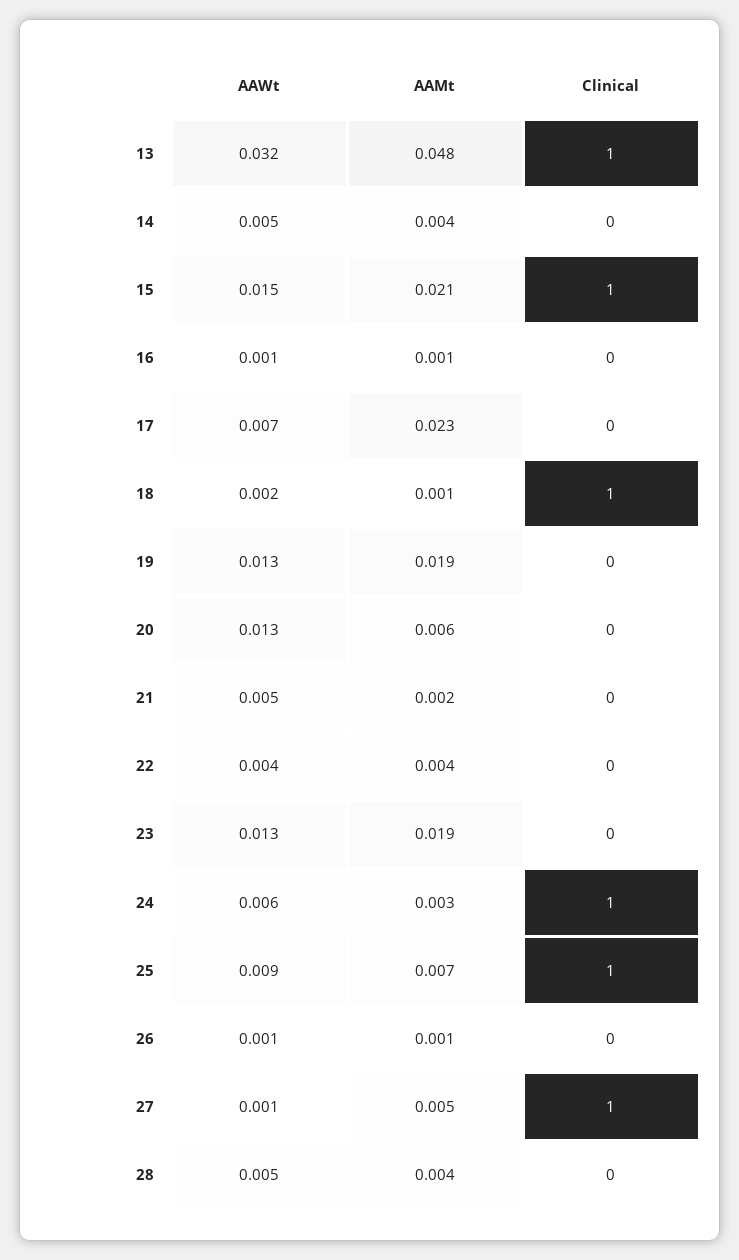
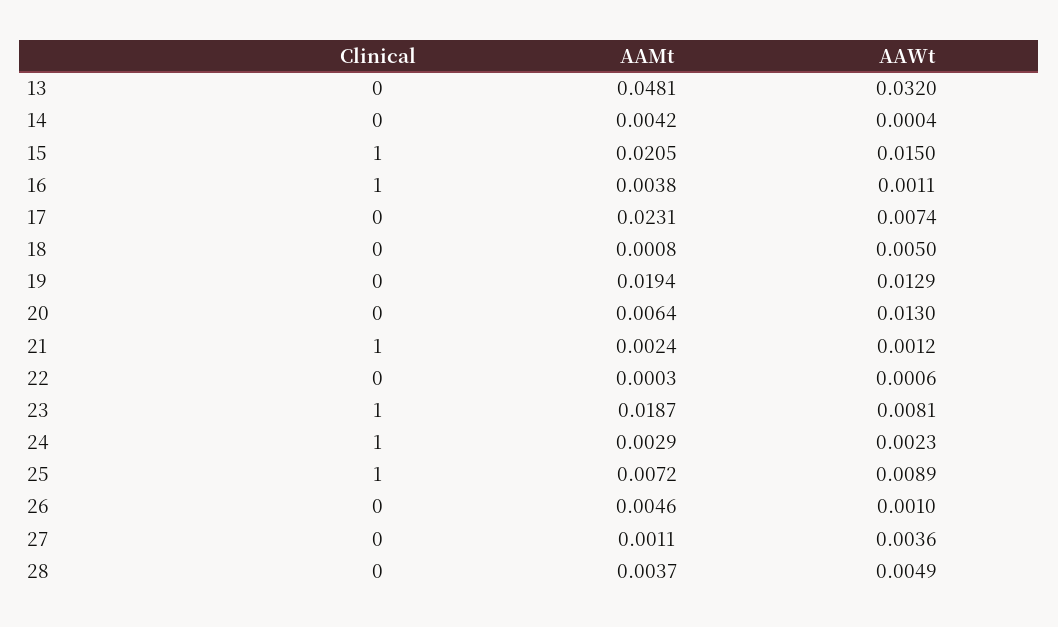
  {
    "AAWt": {
      "13": 0.032,
-     "14": 0.005,
+     "14": 0.0004,
      "15": 0.015,
      "16": 0.0011,
      "17": 0.0074,
-     "18": 0.002,
+     "18": 0.005,
      "19": 0.0129,
      "20": 0.013,
-     "21": 0.005,
+     "21": 0.0012,
-     "22": 0.004,
+     "22": 0.0006,
-     "23": 0.013,
+     "23": 0.0081,
-     "24": 0.006,
+     "24": 0.0023,
      "25": 0.0089,
      "26": 0.001,
-     "27": 0.001,
+     "27": 0.0036,
      "28": 0.0049
    },
    "AAMt": {
      "13": 0.0481,
      "14": 0.0042,
      "15": 0.0205,
-     "16": 0.001,
+     "16": 0.0038,
      "17": 0.0231,
      "18": 0.0008,
      "19": 0.0194,
      "20": 0.0064,
      "21": 0.0024,
-     "22": 0.004,
+     "22": 0.0003,
      "23": 0.0187,
      "24": 0.0029,
      "25": 0.0072,
-     "26": 0.001,
+     "26": 0.0046,
-     "27": 0.005,
+     "27": 0.0011,
      "28": 0.0037
    },
    "Clinical": {
-     "13": 1,
+     "13": 0,
      "14": 0,
      "15": 1,
-     "16": 0,
+     "16": 1,
      "17": 0,
-     "18": 1,
+     "18": 0,
      "19": 0,
      "20": 0,
-     "21": 0,
+     "21": 1,
      "22": 0,
-     "23": 0,
+     "23": 1,
      "24": 1,
      "25": 1,
      "26": 0,
-     "27": 1,
+     "27": 0,
      "28": 0
    }
  }

